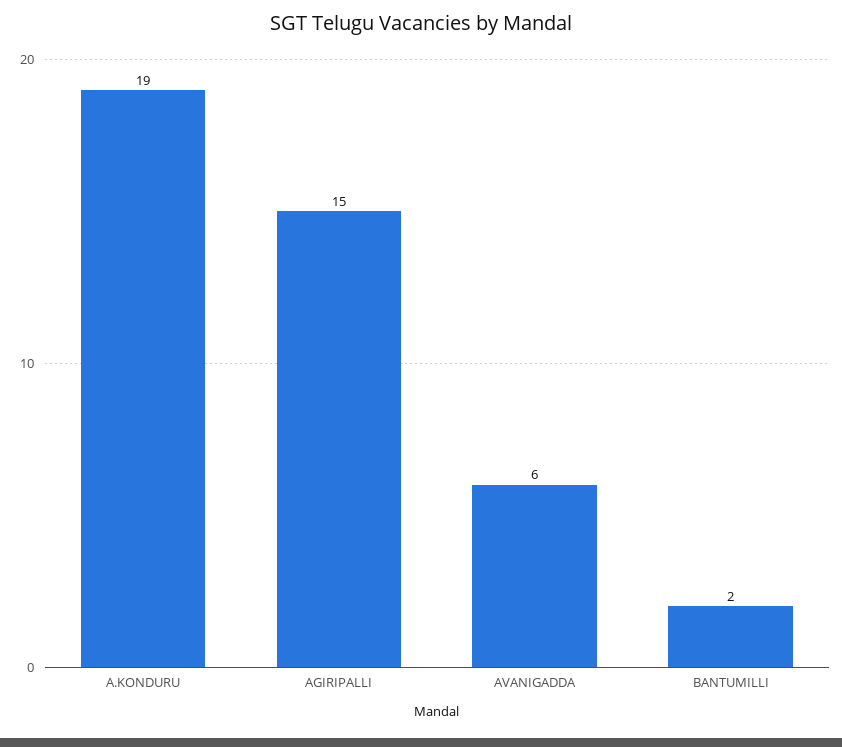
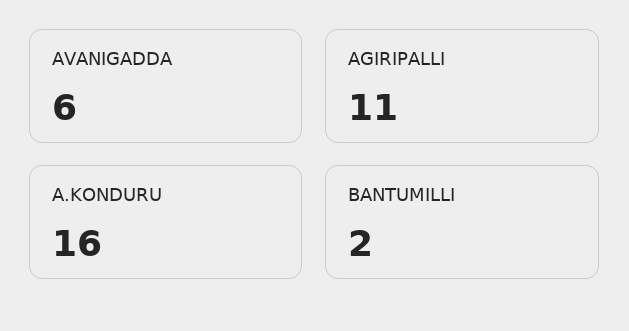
  {
-   "A.KONDURU": 19,
+   "A.KONDURU": 16,
-   "AGIRIPALLI": 15,
+   "AGIRIPALLI": 11,
    "AVANIGADDA": 6,
    "BANTUMILLI": 2
  }

